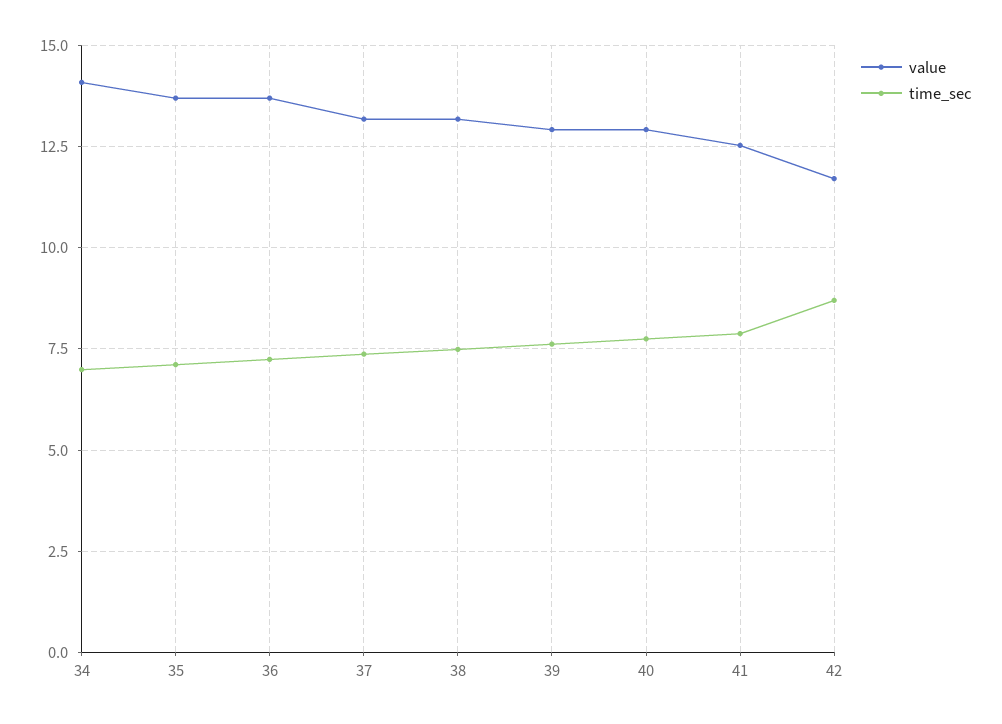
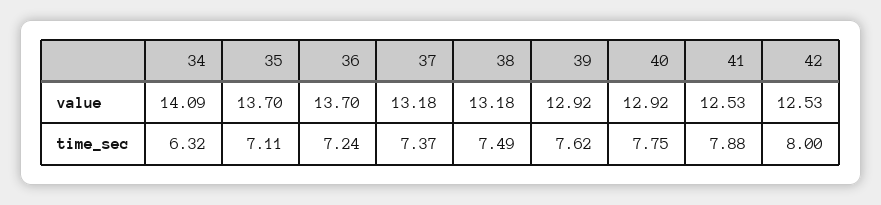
  {
    "value": {
      "34": 14.09,
      "35": 13.7,
      "36": 13.7,
      "37": 13.18,
      "38": 13.18,
      "39": 12.92,
      "40": 12.92,
      "41": 12.53,
-     "42": 11.75
+     "42": 12.53
    },
    "time_sec": {
-     "34": 7,
+     "34": 6.32,
      "35": 7.11,
      "36": 7.24,
      "37": 7.37,
      "38": 7.49,
      "39": 7.62,
      "40": 7.75,
      "41": 7.88,
-     "42": 8.75
+     "42": 8
    }
  }

